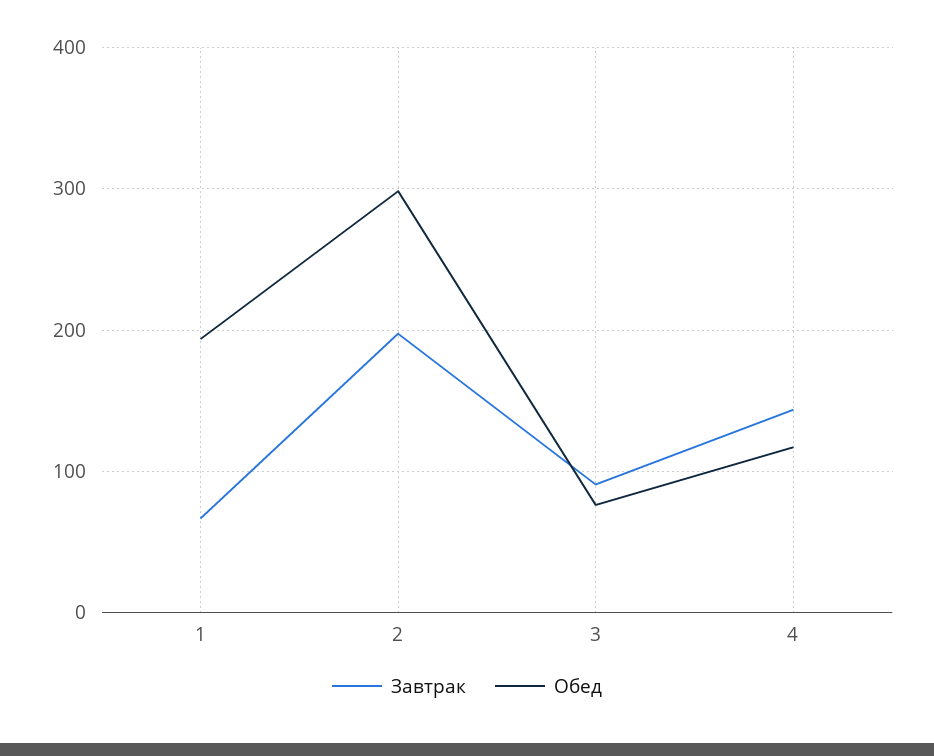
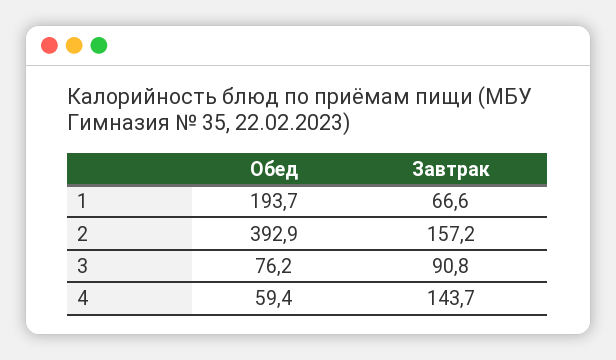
  {
    "Завтрак": {
      "1": 66.6,
-     "2": 200,
+     "2": 157.2,
      "3": 90.8,
      "4": 143.7
    },
    "Обед": {
      "1": 193.7,
-     "2": 300,
+     "2": 392.9,
      "3": 76.2,
-     "4": 120
+     "4": 59.4
    }
  }

